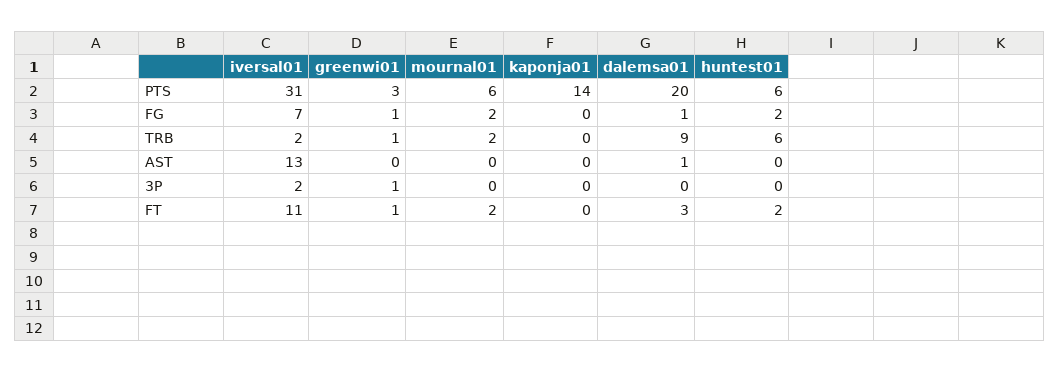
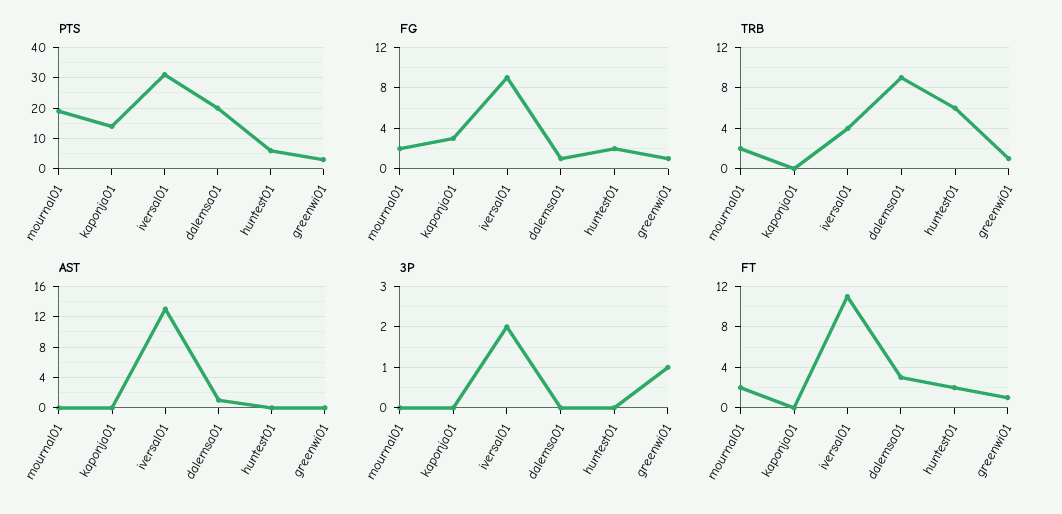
  {
    "PTS": {
      "iversal01": 31,
      "greenwi01": 3,
-     "mournal01": 6,
+     "mournal01": 20,
      "kaponja01": 14,
      "dalemsa01": 20,
      "huntest01": 6
    },
    "FG": {
-     "iversal01": 7,
+     "iversal01": 9,
      "greenwi01": 1,
      "mournal01": 2,
-     "kaponja01": 0,
+     "kaponja01": 3,
      "dalemsa01": 1,
      "huntest01": 2
    },
    "TRB": {
-     "iversal01": 2,
+     "iversal01": 4,
      "greenwi01": 1,
      "mournal01": 2,
      "kaponja01": 0,
      "dalemsa01": 9,
      "huntest01": 6
    },
    "AST": {
      "iversal01": 13,
      "greenwi01": 0,
      "mournal01": 0,
      "kaponja01": 0,
      "dalemsa01": 1,
      "huntest01": 0
    },
    "3P": {
      "iversal01": 2,
      "greenwi01": 1,
      "mournal01": 0,
      "kaponja01": 0,
      "dalemsa01": 0,
      "huntest01": 0
    },
    "FT": {
      "iversal01": 11,
      "greenwi01": 1,
      "mournal01": 2,
      "kaponja01": 0,
      "dalemsa01": 3,
      "huntest01": 2
    }
  }

